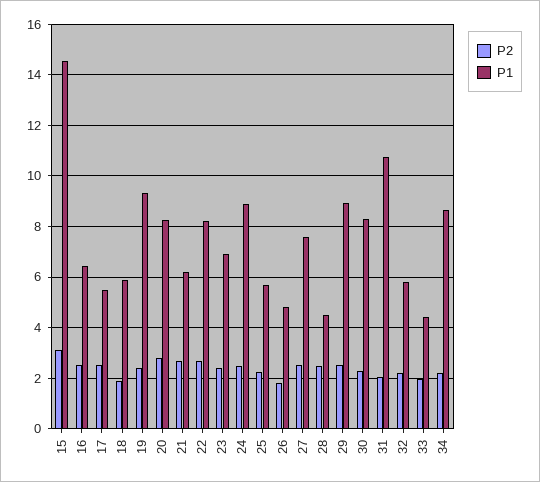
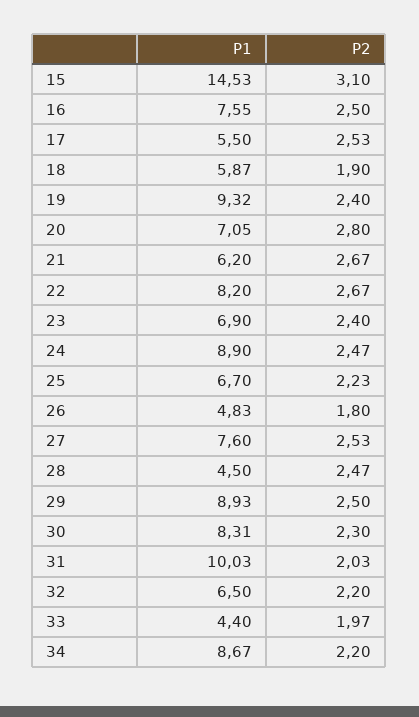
  {
    "P2": {
      "15": 3.1,
      "16": 2.5,
      "17": 2.53,
      "18": 1.9,
      "19": 2.4,
      "20": 2.8,
      "21": 2.67,
      "22": 2.67,
      "23": 2.4,
      "24": 2.47,
      "25": 2.23,
      "26": 1.8,
      "27": 2.53,
      "28": 2.47,
      "29": 2.5,
      "30": 2.3,
      "31": 2.03,
      "32": 2.2,
      "33": 1.97,
      "34": 2.2
    },
    "P1": {
      "15": 14.53,
-     "16": 6.5,
+     "16": 7.55,
      "17": 5.5,
      "18": 5.87,
      "19": 9.32,
-     "20": 8.25,
+     "20": 7.05,
      "21": 6.2,
      "22": 8.2,
      "23": 6.9,
      "24": 8.9,
-     "25": 5.75,
+     "25": 6.7,
      "26": 4.83,
      "27": 7.6,
      "28": 4.5,
      "29": 8.93,
      "30": 8.31,
-     "31": 10.75,
+     "31": 10.03,
-     "32": 5.75,
+     "32": 6.5,
      "33": 4.4,
      "34": 8.67
    }
  }

